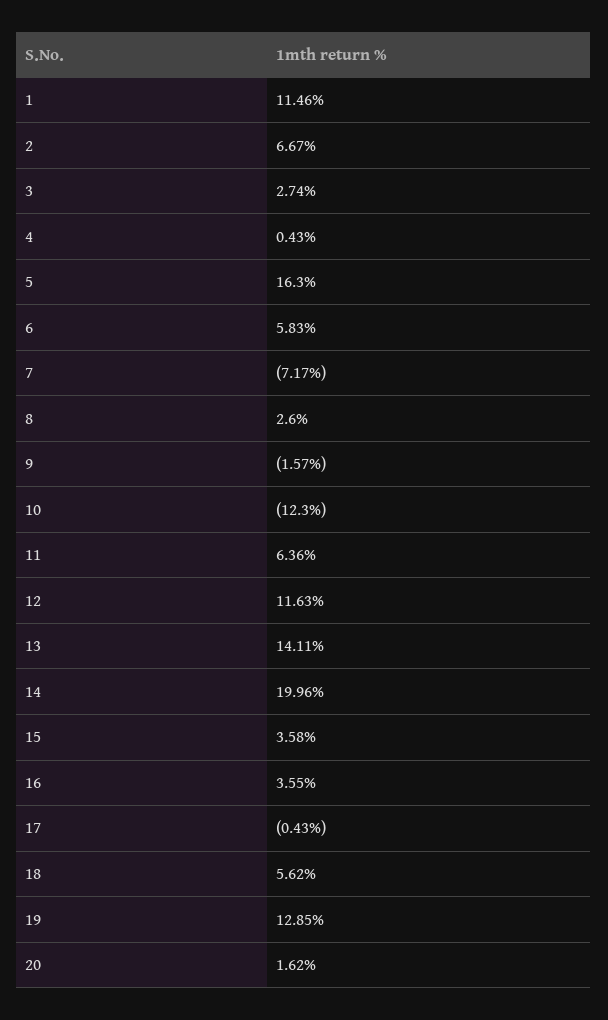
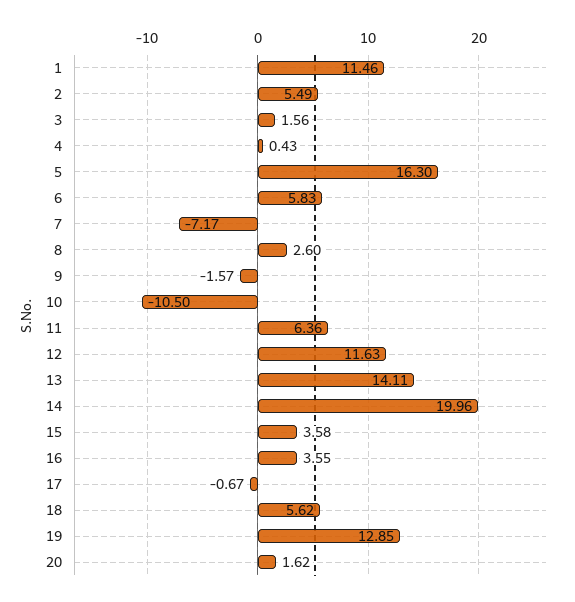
  {
    "1": 11.46,
-   "2": 6.67,
+   "2": 5.49,
-   "3": 2.74,
+   "3": 1.56,
    "4": 0.43,
    "5": 16.3,
    "6": 5.83,
    "7": -7.17,
    "8": 2.6,
    "9": -1.57,
-   "10": -12.3,
+   "10": -10.5,
    "11": 6.36,
    "12": 11.63,
    "13": 14.11,
    "14": 19.96,
    "15": 3.58,
    "16": 3.55,
-   "17": -0.43,
+   "17": -0.67,
    "18": 5.62,
    "19": 12.85,
    "20": 1.62
  }

